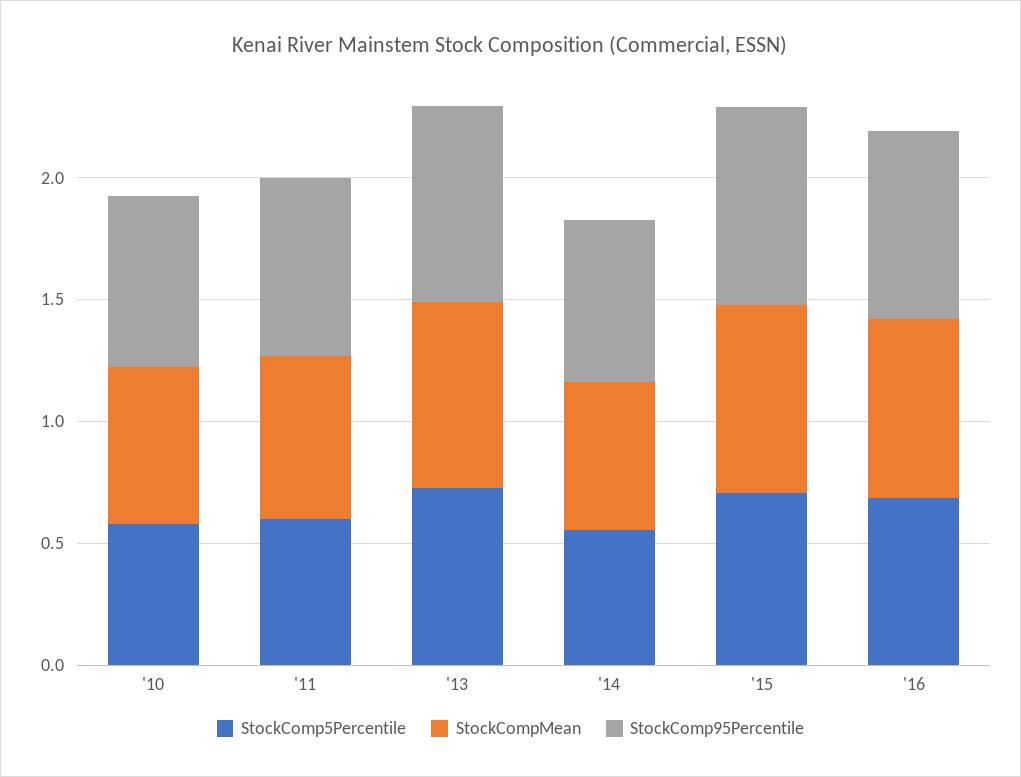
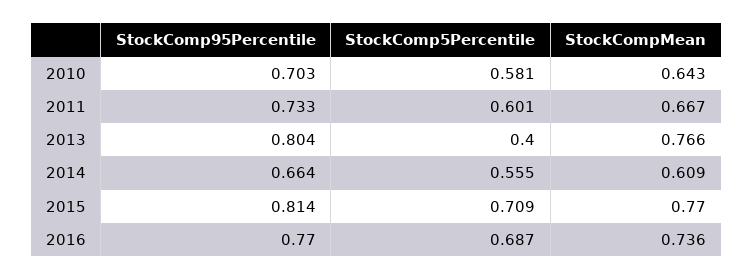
  {
    "StockComp5Percentile": {
      "'10": 0.581,
      "'11": 0.601,
-     "'13": 0.7,
+     "'13": 0.4,
      "'14": 0.555,
      "'15": 0.709,
      "'16": 0.687
    },
    "StockCompMean": {
      "'10": 0.643,
      "'11": 0.667,
      "'13": 0.766,
      "'14": 0.609,
      "'15": 0.77,
      "'16": 0.736
    },
    "StockComp95Percentile": {
      "'10": 0.703,
      "'11": 0.733,
      "'13": 0.804,
      "'14": 0.664,
      "'15": 0.814,
      "'16": 0.77
    }
  }

